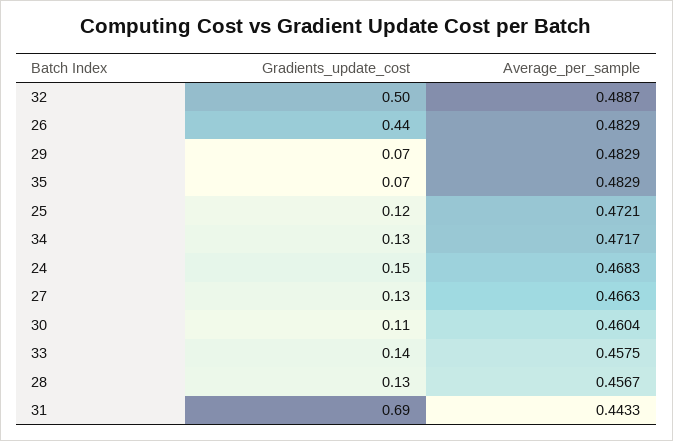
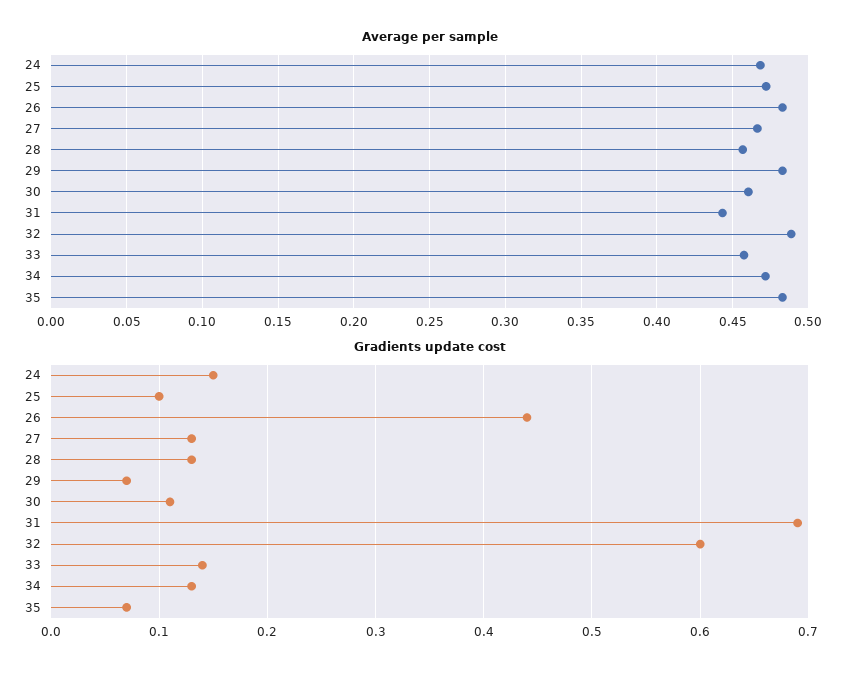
  {
    "Gradients_update_cost": {
-     "32": 0.5,
+     "32": 0.6,
      "26": 0.44,
      "29": 0.07,
      "35": 0.07,
-     "25": 0.12,
+     "25": 0.1,
      "34": 0.13,
      "24": 0.15,
      "27": 0.13,
      "30": 0.11,
      "33": 0.14,
      "28": 0.13,
      "31": 0.69
    },
    "Average_per_sample": {
      "32": 0.4887,
      "26": 0.4829,
      "29": 0.4829,
      "35": 0.4829,
      "25": 0.4721,
      "34": 0.4717,
      "24": 0.4683,
      "27": 0.4663,
      "30": 0.4604,
      "33": 0.4575,
      "28": 0.4567,
      "31": 0.4433
    }
  }

